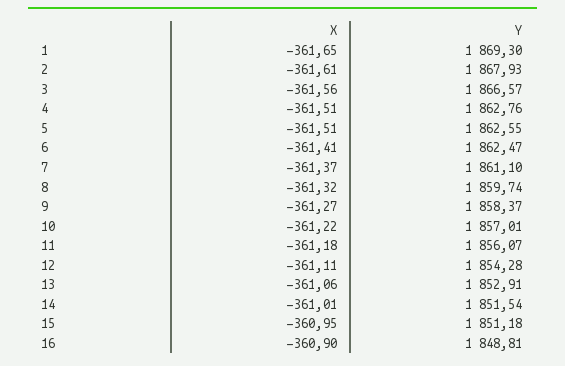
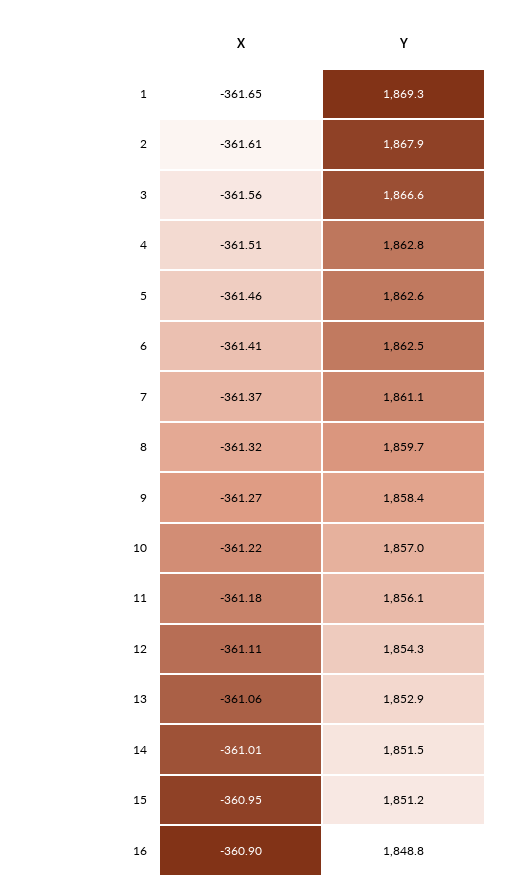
  {
    "X": {
      "1": -361.65,
      "2": -361.61,
      "3": -361.56,
      "4": -361.51,
-     "5": -361.51,
+     "5": -361.46,
      "6": -361.41,
      "7": -361.37,
      "8": -361.32,
      "9": -361.27,
      "10": -361.22,
      "11": -361.18,
      "12": -361.11,
      "13": -361.06,
      "14": -361.01,
      "15": -360.95,
      "16": -360.9
    },
    "Y": {
      "1": 1869.3,
      "2": 1867.93,
      "3": 1866.57,
      "4": 1862.76,
      "5": 1862.55,
      "6": 1862.47,
      "7": 1861.1,
      "8": 1859.74,
      "9": 1858.37,
      "10": 1857.01,
      "11": 1856.07,
      "12": 1854.28,
      "13": 1852.91,
      "14": 1851.54,
      "15": 1851.18,
      "16": 1848.81
    }
  }

